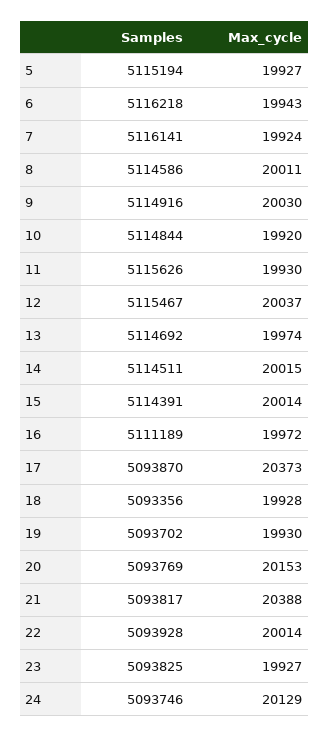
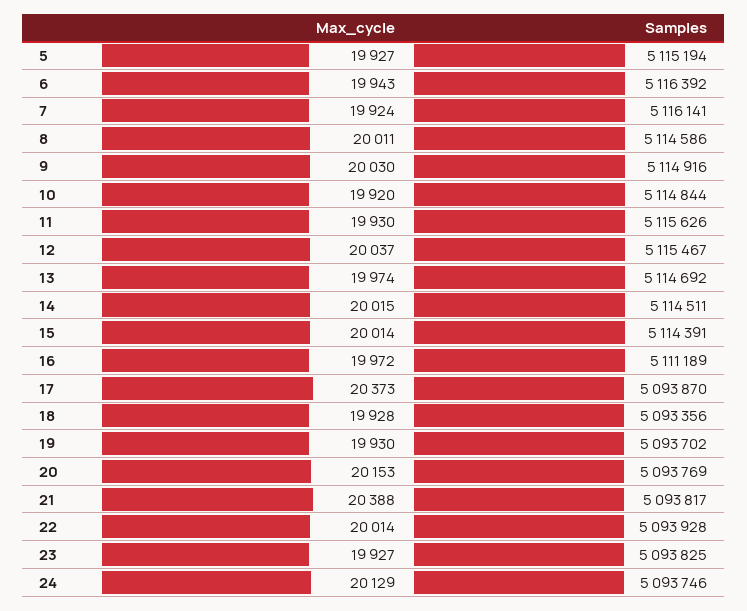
  {
    "Samples": {
      "5": 5115194,
-     "6": 5116218,
+     "6": 5116392,
      "7": 5116141,
      "8": 5114586,
      "9": 5114916,
      "10": 5114844,
      "11": 5115626,
      "12": 5115467,
      "13": 5114692,
      "14": 5114511,
      "15": 5114391,
      "16": 5111189,
      "17": 5093870,
      "18": 5093356,
      "19": 5093702,
      "20": 5093769,
      "21": 5093817,
      "22": 5093928,
      "23": 5093825,
      "24": 5093746
    },
    "Max_cycle": {
      "5": 19927,
      "6": 19943,
      "7": 19924,
      "8": 20011,
      "9": 20030,
      "10": 19920,
      "11": 19930,
      "12": 20037,
      "13": 19974,
      "14": 20015,
      "15": 20014,
      "16": 19972,
      "17": 20373,
      "18": 19928,
      "19": 19930,
      "20": 20153,
      "21": 20388,
      "22": 20014,
      "23": 19927,
      "24": 20129
    }
  }

